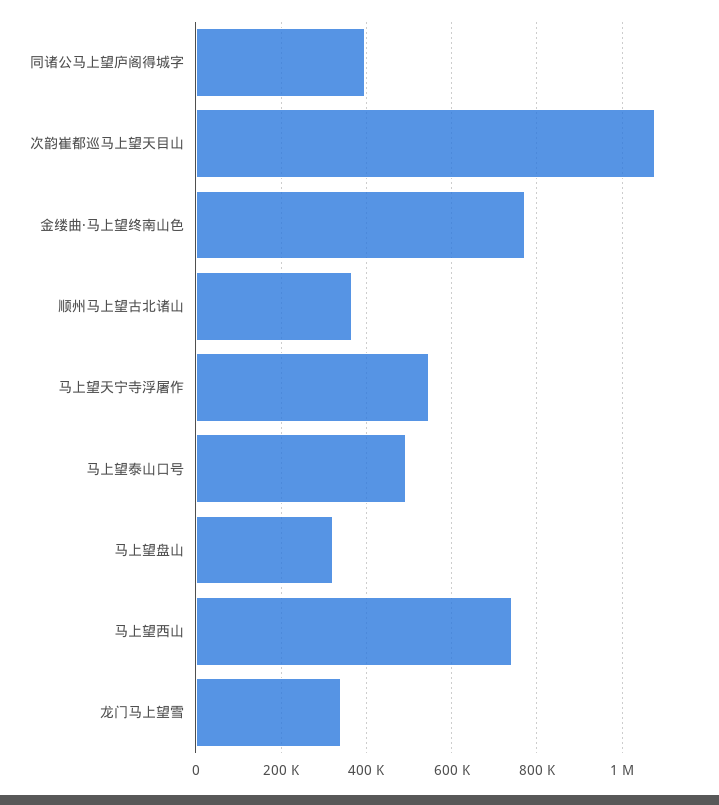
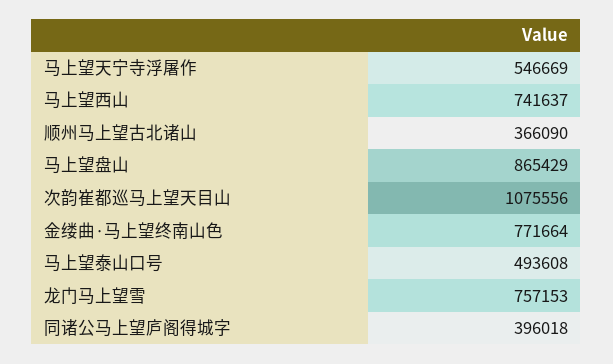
  {
    "同诸公马上望庐阁得城字": 396018,
    "次韵崔都巡马上望天目山": 1075556,
    "金缕曲·马上望终南山色": 771664,
    "顺州马上望古北诸山": 366090,
    "马上望天宁寺浮屠作": 546669,
    "马上望泰山口号": 493608,
-   "马上望盘山": 320000,
+   "马上望盘山": 865429,
    "马上望西山": 741637,
-   "龙门马上望雪": 340000
+   "龙门马上望雪": 757153
  }

